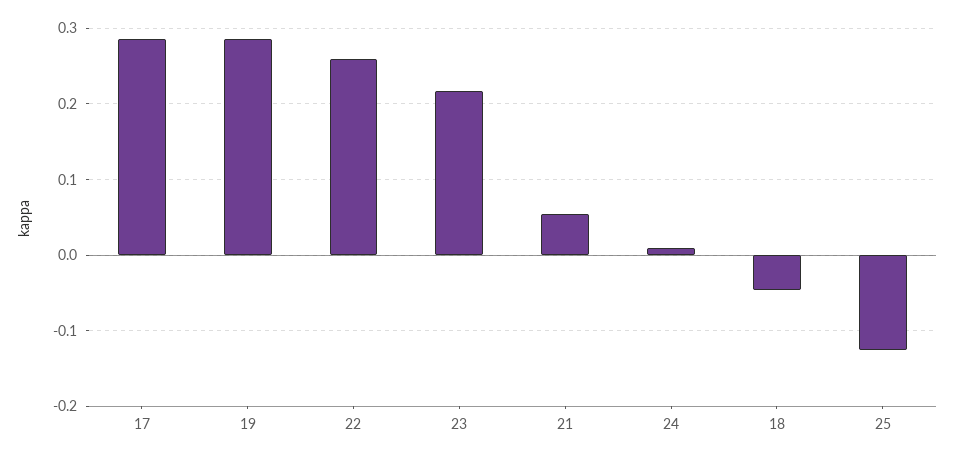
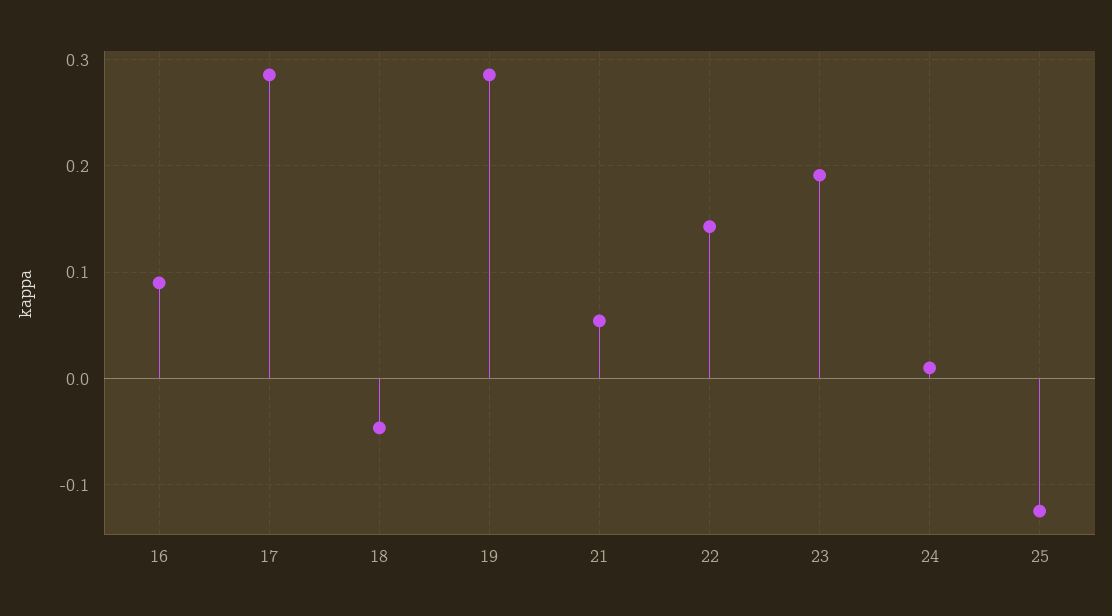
  {
    "17": 0.29,
    "19": 0.29,
-   "22": 0.26,
+   "22": 0.14,
-   "23": 0.22,
+   "23": 0.19,
    "21": 0.05,
    "24": 0.01,
    "18": -0.05,
-   "25": -0.13
+   "25": -0.13,
+   "16": 0.09
  }

